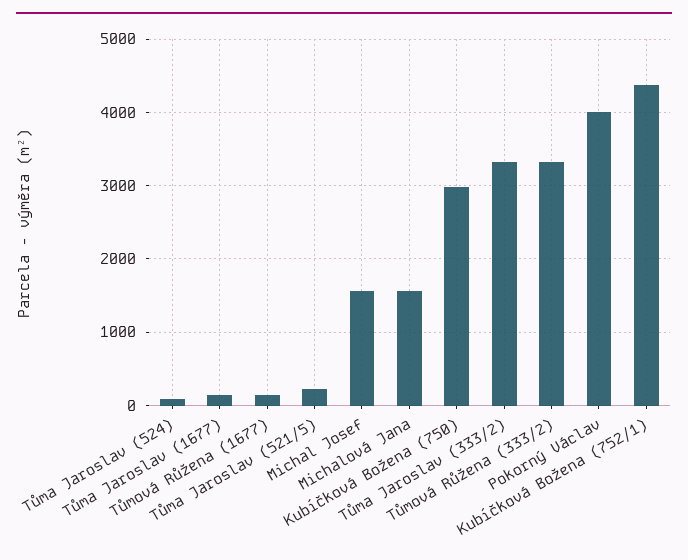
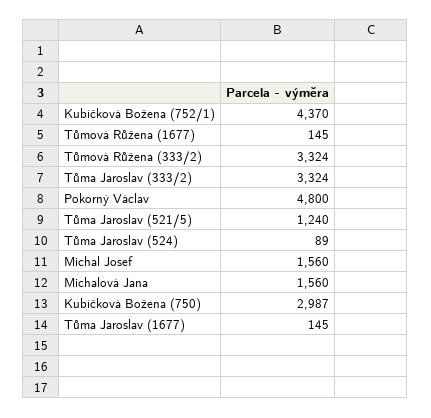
  {
    "Tůma Jaroslav (524)": 89,
    "Tůma Jaroslav (1677)": 145,
    "Tůmová Růžena (1677)": 145,
-   "Tůma Jaroslav (521/5)": 200,
+   "Tůma Jaroslav (521/5)": 1240,
    "Michal Josef": 1560,
    "Michalová Jana": 1560,
    "Kubíčková Božena (750)": 2987,
    "Tůma Jaroslav (333/2)": 3324,
    "Tůmová Růžena (333/2)": 3324,
-   "Pokorný Václav": 4000,
+   "Pokorný Václav": 4800,
    "Kubíčková Božena (752/1)": 4370
  }

